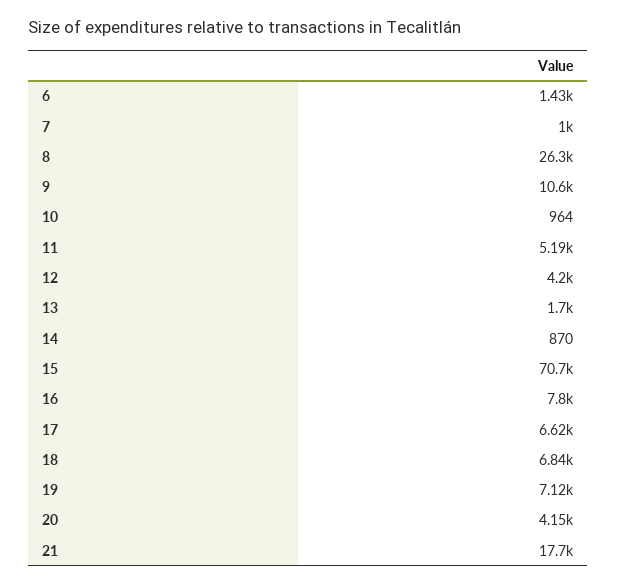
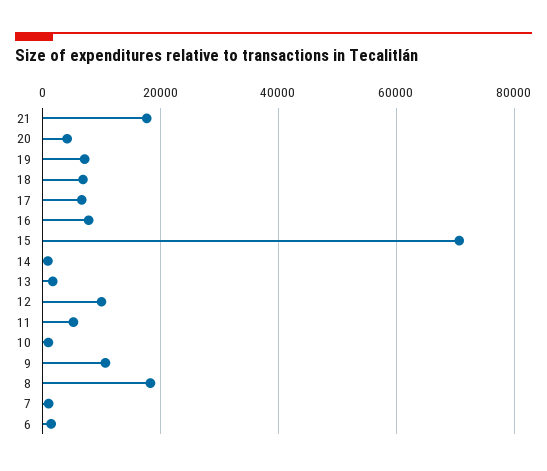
  {
    "6": 1430,
    "7": 1000,
-   "8": 26300,
+   "8": 18000,
    "9": 10600,
    "10": 964,
    "11": 5190,
-   "12": 4200,
+   "12": 10000,
    "13": 1700,
    "14": 870,
    "15": 70700,
    "16": 7800,
    "17": 6620,
    "18": 6840,
    "19": 7120,
    "20": 4150,
    "21": 17700
  }

